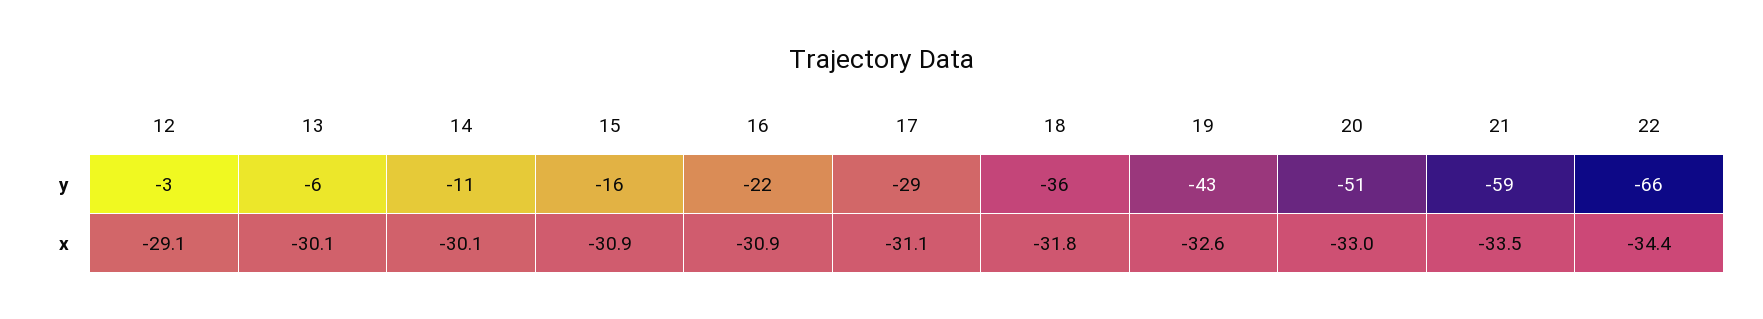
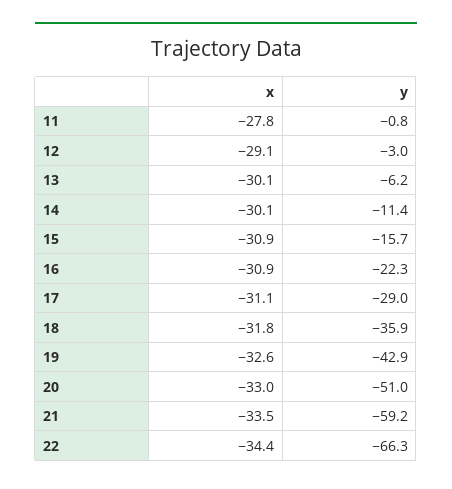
  {
    "12": {
      "y": -3,
      "x": -29.1
    },
    "13": {
      "y": -6.2,
      "x": -30.1
    },
    "14": {
      "y": -11.4,
      "x": -30.1
    },
    "15": {
      "y": -15.7,
      "x": -30.9
    },
    "16": {
      "y": -22.3,
      "x": -30.9
    },
    "17": {
      "y": -29,
      "x": -31.1
    },
    "18": {
      "y": -35.9,
      "x": -31.8
    },
    "19": {
      "y": -42.9,
      "x": -32.6
    },
    "20": {
      "y": -51,
      "x": -33
    },
    "21": {
      "y": -59.2,
      "x": -33.5
    },
    "22": {
      "y": -66.3,
      "x": -34.4
-   }
+   },
+   "11": {
+     "x": -27.8,
+     "y": -0.8
+   }
  }

